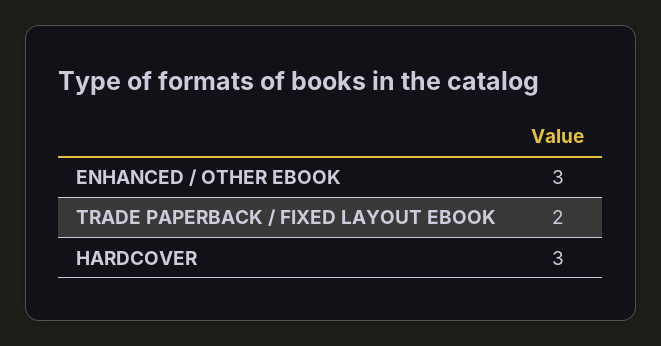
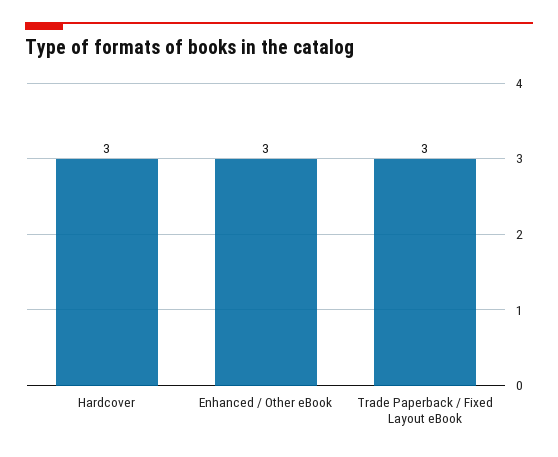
  {
    "ENHANCED / OTHER EBOOK": 3,
-   "TRADE PAPERBACK / FIXED LAYOUT EBOOK": 2,
+   "TRADE PAPERBACK / FIXED LAYOUT EBOOK": 3,
    "HARDCOVER": 3
  }

